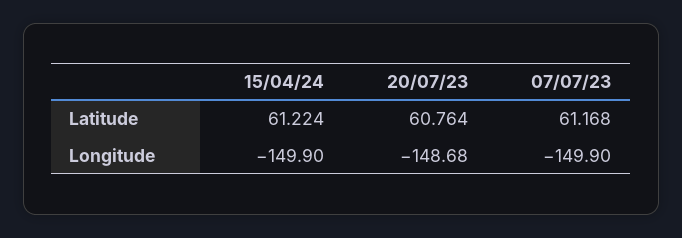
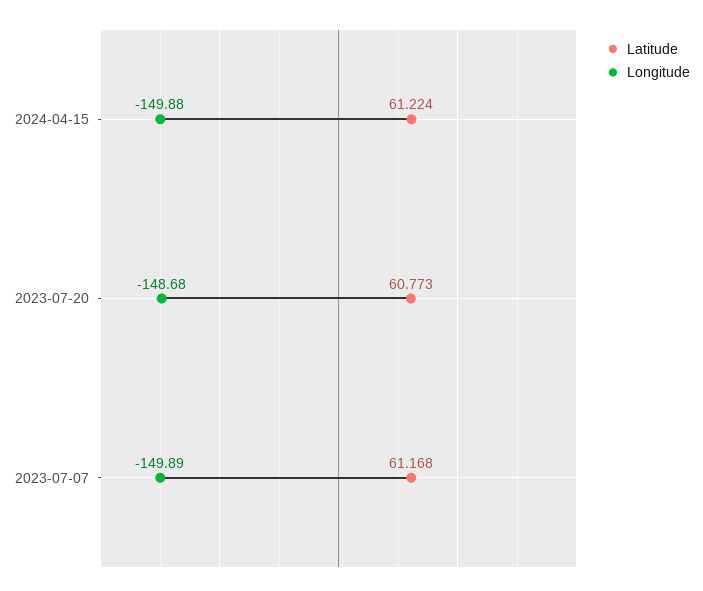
  {
    "Latitude": {
      "15/04/24": 61.224,
-     "20/07/23": 60.764,
+     "20/07/23": 60.773,
      "07/07/23": 61.168
    },
    "Longitude": {
-     "15/04/24": -149.9,
+     "15/04/24": -149.88,
      "20/07/23": -148.68,
-     "07/07/23": -149.9
+     "07/07/23": -149.89
    }
  }

